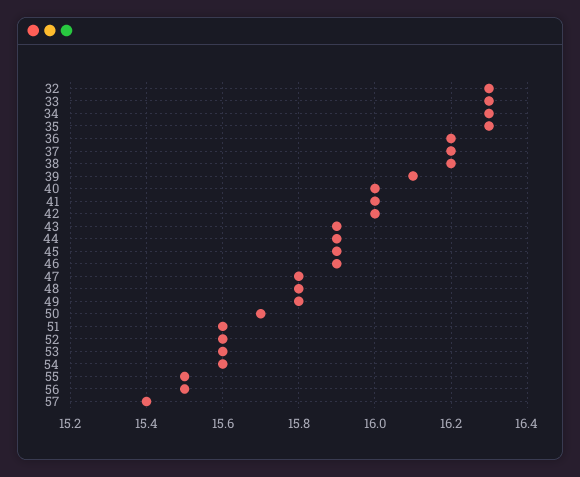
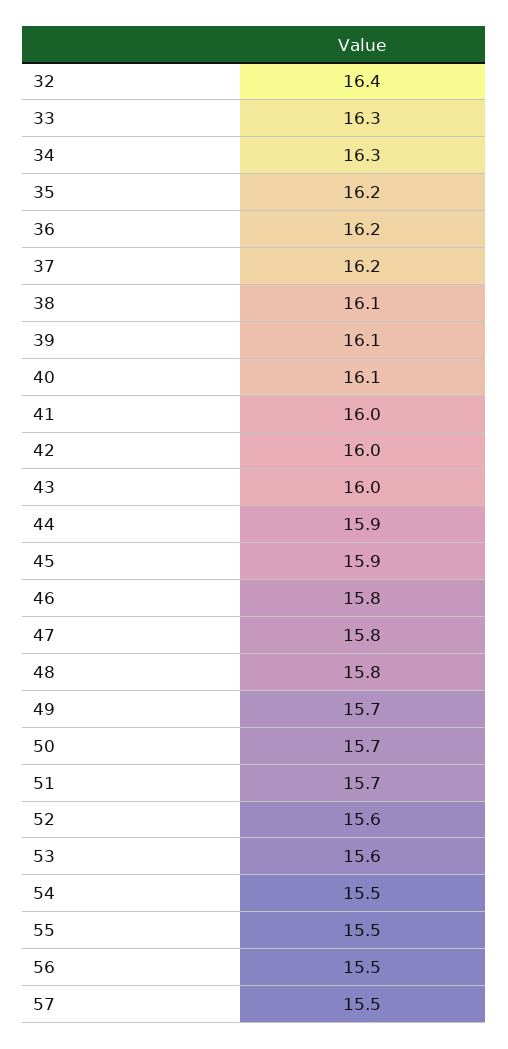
  {
-   "32": 16.3,
+   "32": 16.4,
    "33": 16.3,
    "34": 16.3,
-   "35": 16.3,
+   "35": 16.2,
    "36": 16.2,
    "37": 16.2,
-   "38": 16.2,
+   "38": 16.1,
    "39": 16.1,
-   "40": 16,
+   "40": 16.1,
    "41": 16,
    "42": 16,
-   "43": 15.9,
+   "43": 16,
    "44": 15.9,
    "45": 15.9,
-   "46": 15.9,
+   "46": 15.8,
    "47": 15.8,
    "48": 15.8,
-   "49": 15.8,
+   "49": 15.7,
    "50": 15.7,
-   "51": 15.6,
+   "51": 15.7,
    "52": 15.6,
    "53": 15.6,
-   "54": 15.6,
+   "54": 15.5,
    "55": 15.5,
    "56": 15.5,
-   "57": 15.4
+   "57": 15.5
  }

